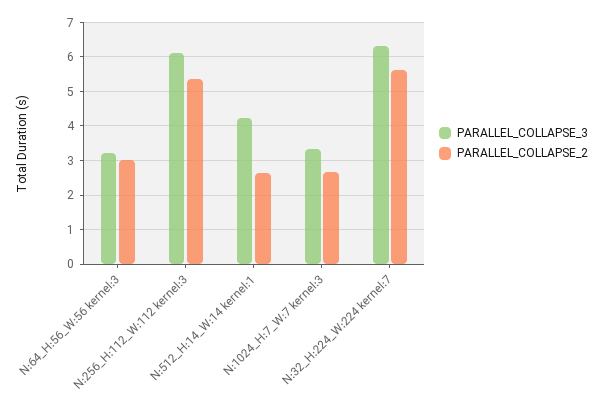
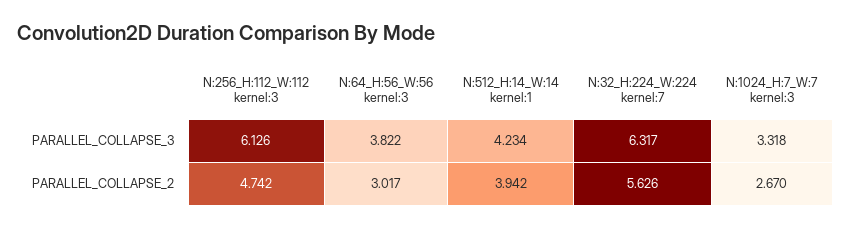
  {
    "PARALLEL_COLLAPSE_3": {
-     "N:64_H:56_W:56 kernel:3": 3.2,
+     "N:64_H:56_W:56 kernel:3": 3.822,
      "N:256_H:112_W:112 kernel:3": 6.126,
      "N:512_H:14_W:14 kernel:1": 4.234,
      "N:1024_H:7_W:7 kernel:3": 3.318,
      "N:32_H:224_W:224 kernel:7": 6.317
    },
    "PARALLEL_COLLAPSE_2": {
      "N:64_H:56_W:56 kernel:3": 3.017,
-     "N:256_H:112_W:112 kernel:3": 5.4,
+     "N:256_H:112_W:112 kernel:3": 4.742,
-     "N:512_H:14_W:14 kernel:1": 2.6,
+     "N:512_H:14_W:14 kernel:1": 3.942,
      "N:1024_H:7_W:7 kernel:3": 2.67,
      "N:32_H:224_W:224 kernel:7": 5.626
    }
  }

